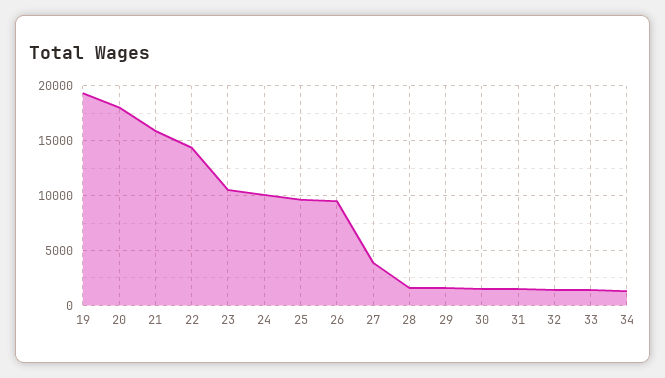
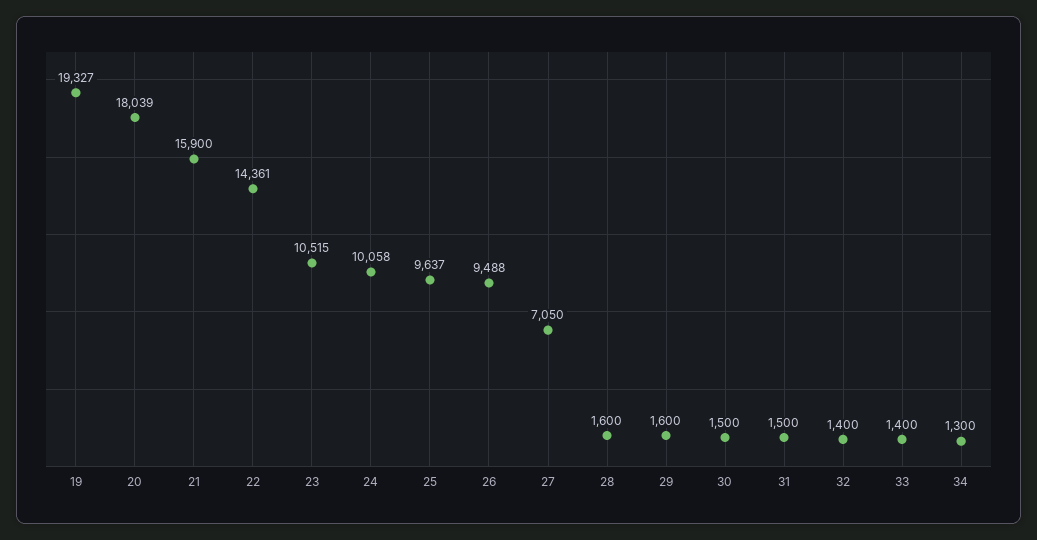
  {
    "19": 19327,
    "20": 18039,
    "21": 15900,
    "22": 14361,
    "23": 10515,
    "24": 10058,
    "25": 9637,
    "26": 9488,
-   "27": 4000,
+   "27": 7050,
    "28": 1600,
    "29": 1600,
    "30": 1500,
    "31": 1500,
    "32": 1400,
    "33": 1400,
    "34": 1300
  }

